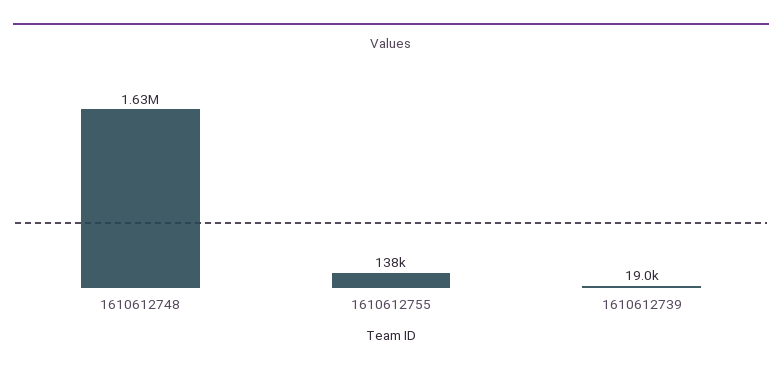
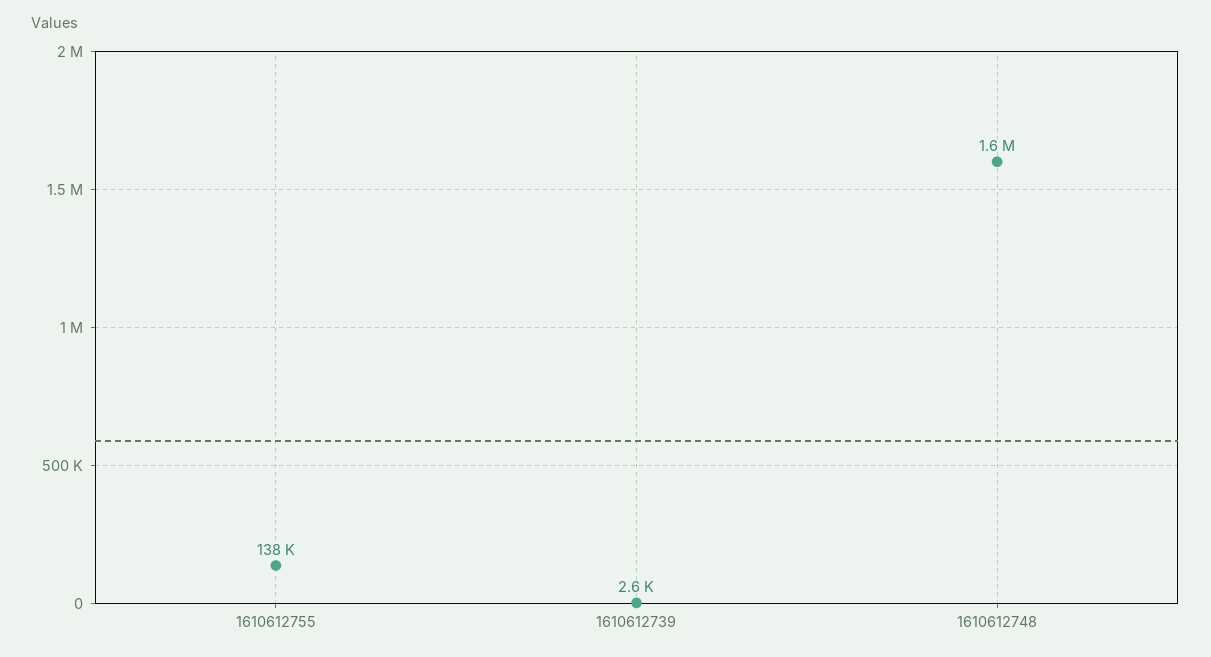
  {
    "1610612748": 1630000,
    "1610612755": 138000,
-   "1610612739": 19000
+   "1610612739": 2600
  }

